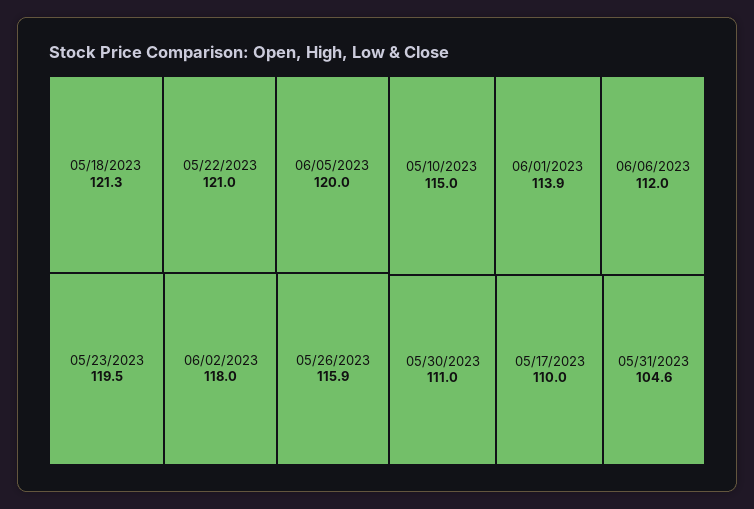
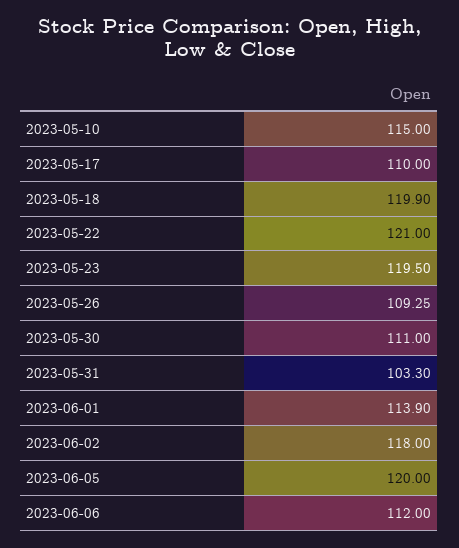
  {
-   "05/18/2023": 121.3,
+   "05/18/2023": 119.9,
    "05/22/2023": 121,
    "06/05/2023": 120,
    "05/23/2023": 119.5,
    "06/02/2023": 118,
-   "05/26/2023": 115.9,
+   "05/26/2023": 109.25,
    "05/10/2023": 115,
    "06/01/2023": 113.9,
    "06/06/2023": 112,
    "05/30/2023": 111,
    "05/17/2023": 110,
-   "05/31/2023": 104.6
+   "05/31/2023": 103.3
  }

